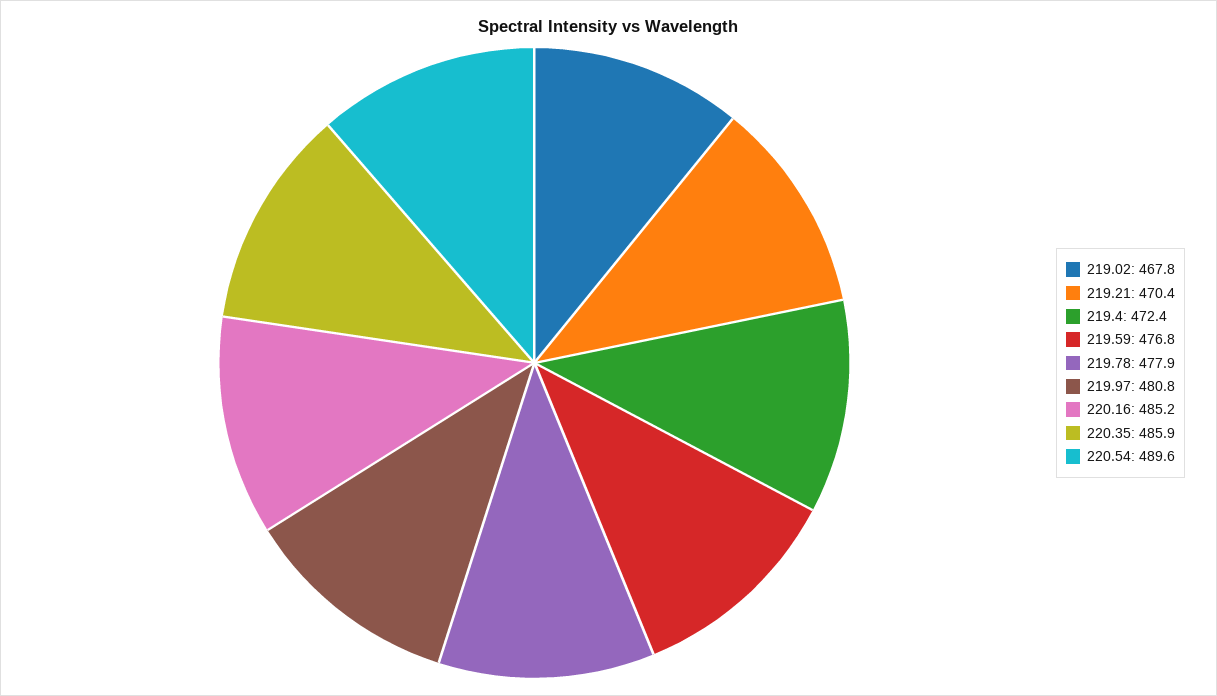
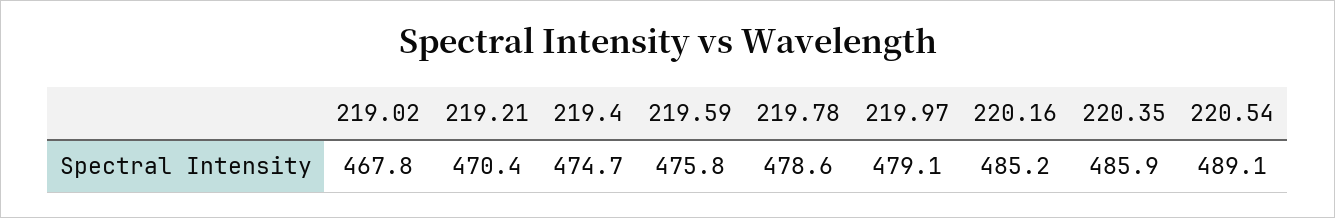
  {
    "219.02": 467.8,
    "219.21": 470.4,
-   "219.4": 472.4,
+   "219.4": 474.7,
-   "219.59": 476.8,
+   "219.59": 475.8,
-   "219.78": 477.9,
+   "219.78": 478.6,
-   "219.97": 480.8,
+   "219.97": 479.1,
    "220.16": 485.2,
    "220.35": 485.9,
-   "220.54": 489.6
+   "220.54": 489.1
  }

